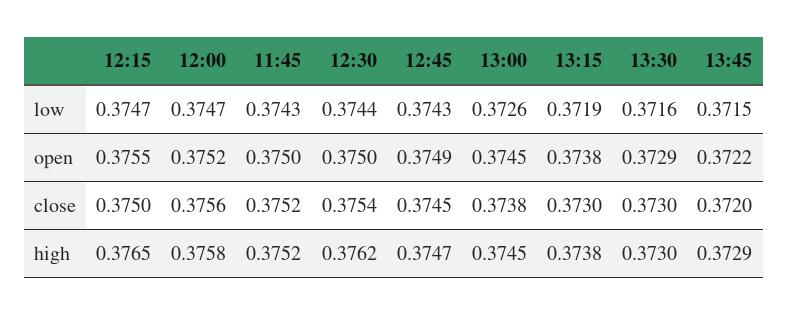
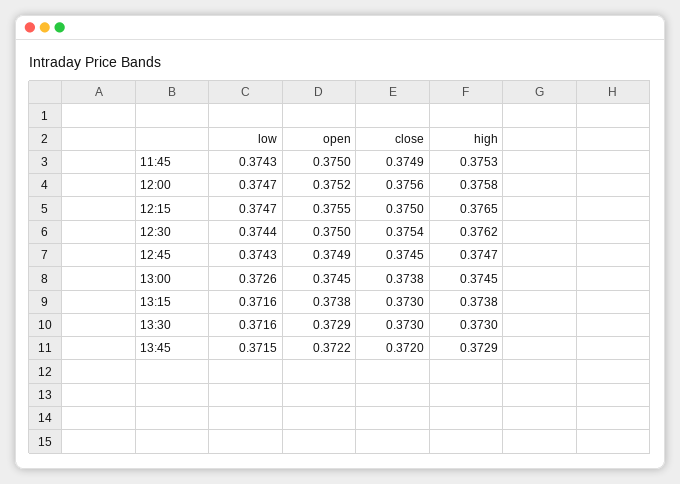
  {
    "12:15": {
      "low": 0.3747,
      "open": 0.3755,
      "close": 0.375,
      "high": 0.3765
    },
    "12:00": {
      "low": 0.3747,
      "open": 0.3752,
      "close": 0.3756,
      "high": 0.3758
    },
    "11:45": {
      "low": 0.3743,
      "open": 0.375,
-     "close": 0.3752,
+     "close": 0.3749,
-     "high": 0.3752
+     "high": 0.3753
    },
    "12:30": {
      "low": 0.3744,
      "open": 0.375,
      "close": 0.3754,
      "high": 0.3762
    },
    "12:45": {
      "low": 0.3743,
      "open": 0.3749,
      "close": 0.3745,
      "high": 0.3747
    },
    "13:00": {
      "low": 0.3726,
      "open": 0.3745,
      "close": 0.3738,
      "high": 0.3745
    },
    "13:15": {
-     "low": 0.3719,
+     "low": 0.3716,
      "open": 0.3738,
      "close": 0.373,
      "high": 0.3738
    },
    "13:30": {
      "low": 0.3716,
      "open": 0.3729,
      "close": 0.373,
      "high": 0.373
    },
    "13:45": {
      "low": 0.3715,
      "open": 0.3722,
      "close": 0.372,
      "high": 0.3729
    }
  }

